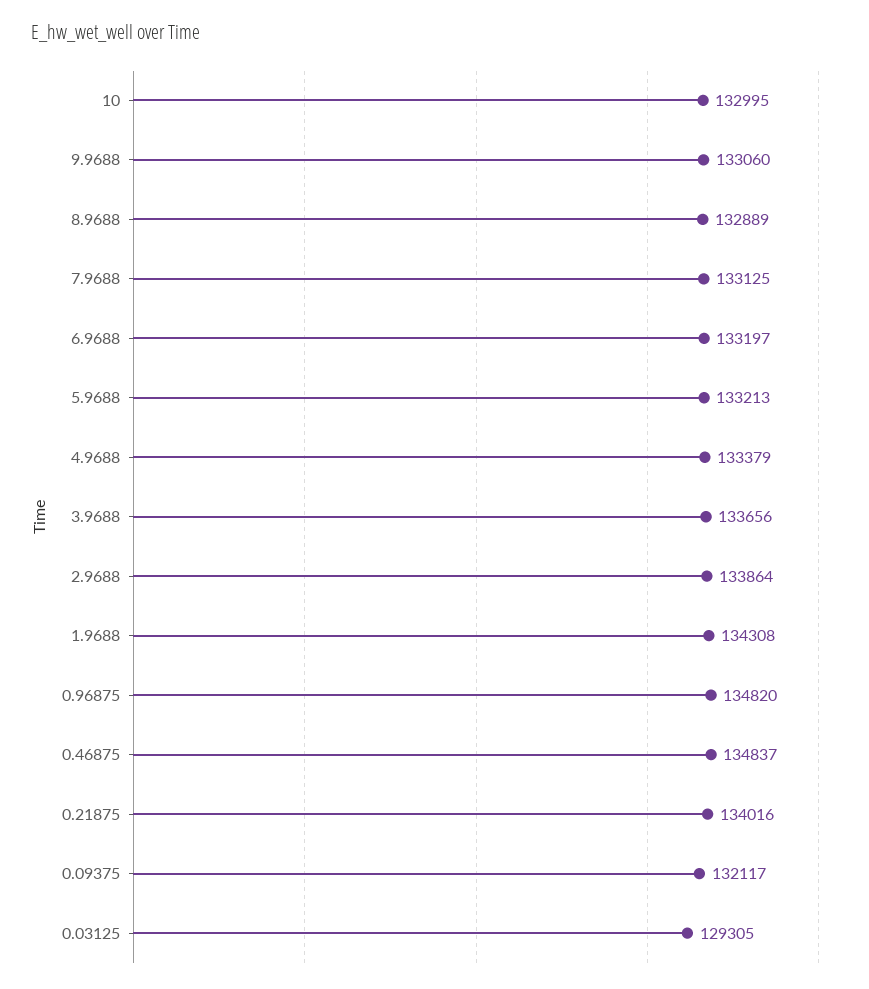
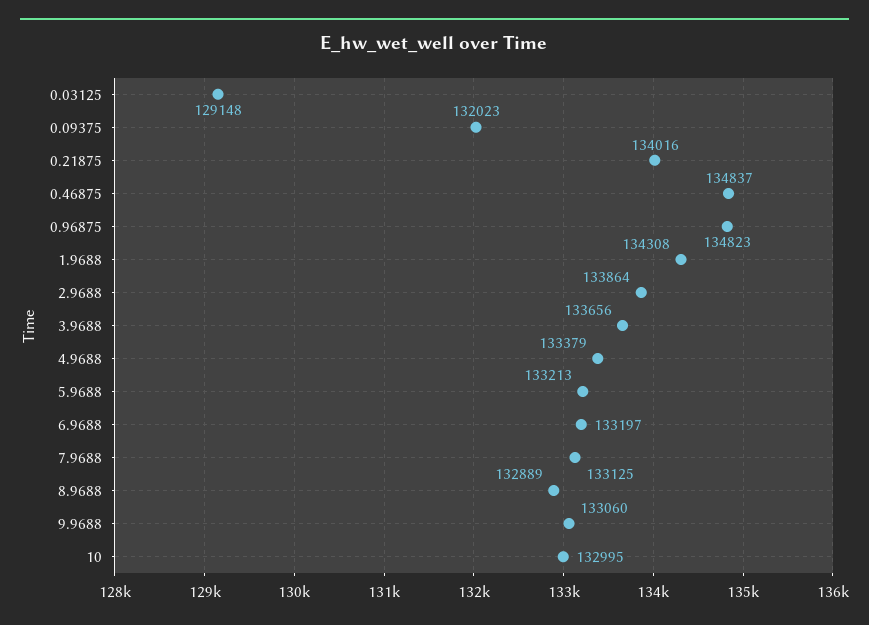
  {
    "10": 132995,
    "9.9688": 133060,
    "8.9688": 132889,
    "7.9688": 133125,
    "6.9688": 133197,
    "5.9688": 133213,
    "4.9688": 133379,
    "3.9688": 133656,
    "2.9688": 133864,
    "1.9688": 134308,
-   "0.96875": 134820,
+   "0.96875": 134823,
    "0.46875": 134837,
    "0.21875": 134016,
-   "0.09375": 132117,
+   "0.09375": 132023,
-   "0.03125": 129305
+   "0.03125": 129148
  }

